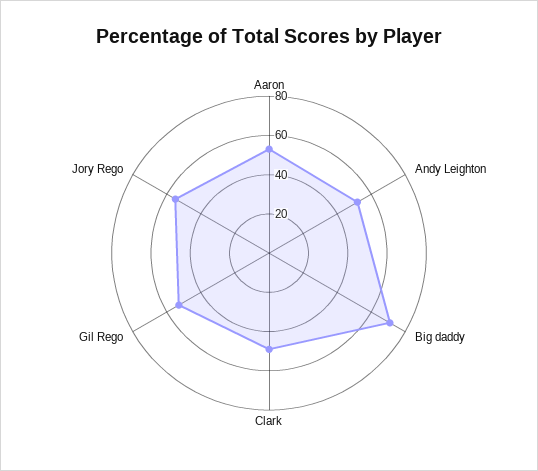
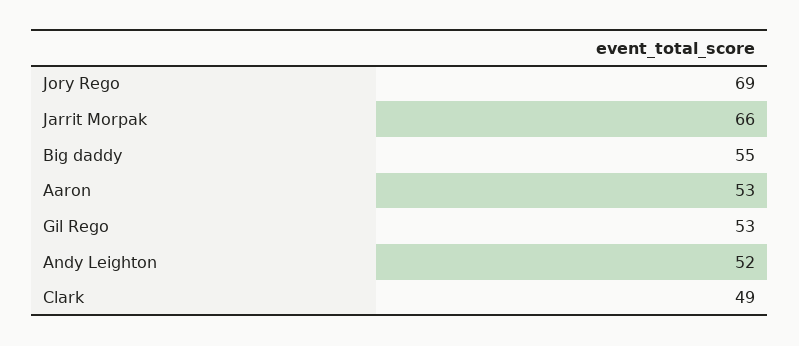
  {
    "Aaron": 53,
    "Andy Leighton": 52,
-   "Big daddy": 70,
+   "Big daddy": 55,
    "Clark": 49,
    "Gil Rego": 53,
-   "Jory Rego": 55
+   "Jory Rego": 69,
+   "Jarrit Morpak": 66
  }

